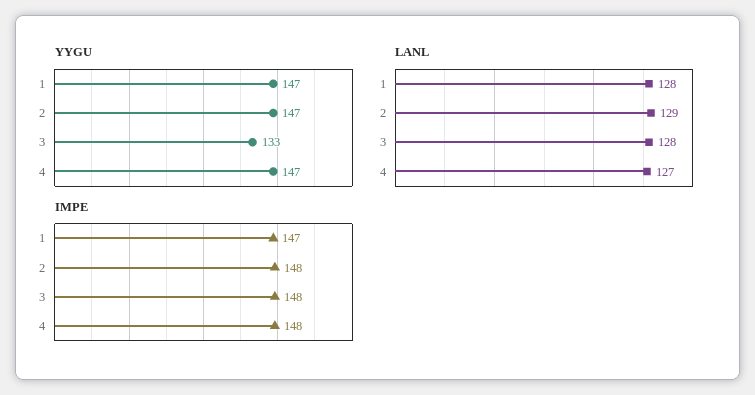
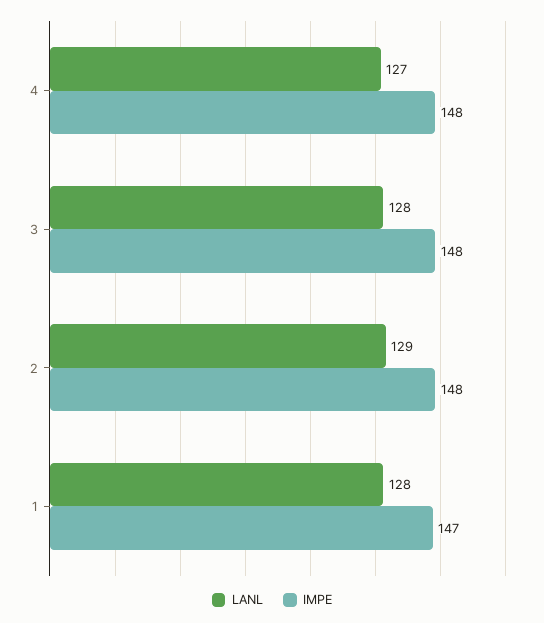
  {
-   "YYGU": {
-     "1": 147,
-     "2": 147,
-     "3": 133,
-     "4": 147
-   },
    "LANL": {
      "1": 128,
      "2": 129,
      "3": 128,
      "4": 127
    },
    "IMPE": {
      "1": 147,
      "2": 148,
      "3": 148,
      "4": 148
    }
  }

